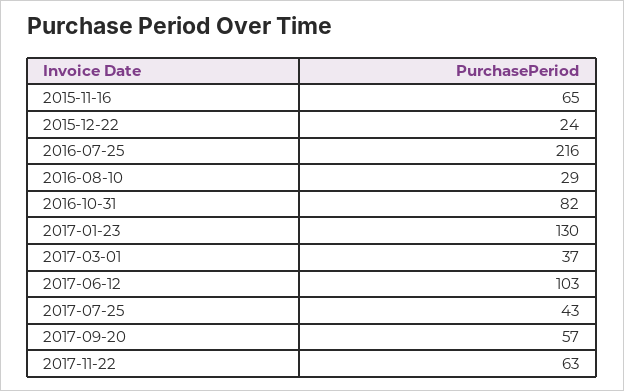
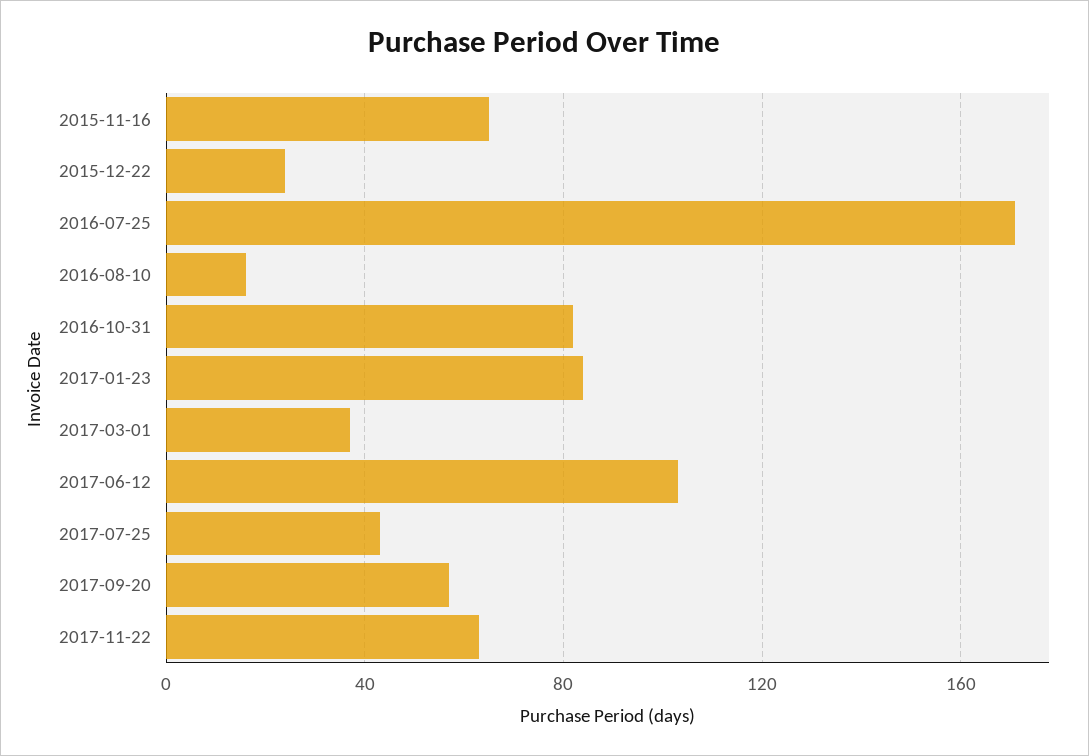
  {
    "2015-11-16": 65,
    "2015-12-22": 24,
-   "2016-07-25": 216,
+   "2016-07-25": 170,
-   "2016-08-10": 29,
+   "2016-08-10": 15,
    "2016-10-31": 82,
-   "2017-01-23": 130,
+   "2017-01-23": 85,
    "2017-03-01": 37,
    "2017-06-12": 103,
    "2017-07-25": 43,
    "2017-09-20": 57,
    "2017-11-22": 63
  }

